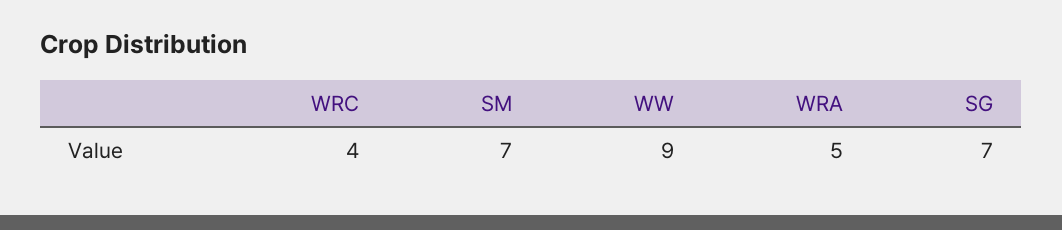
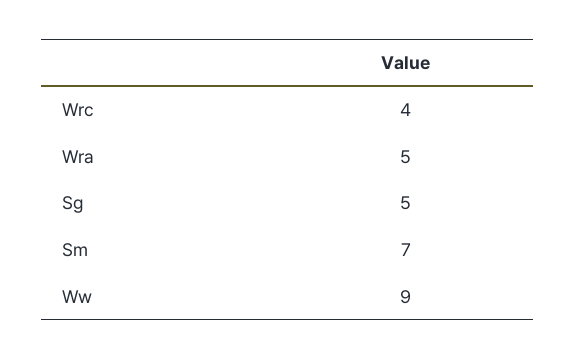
  {
    "WRC": 4,
    "SM": 7,
    "WW": 9,
    "WRA": 5,
-   "SG": 7
+   "SG": 5
  }

